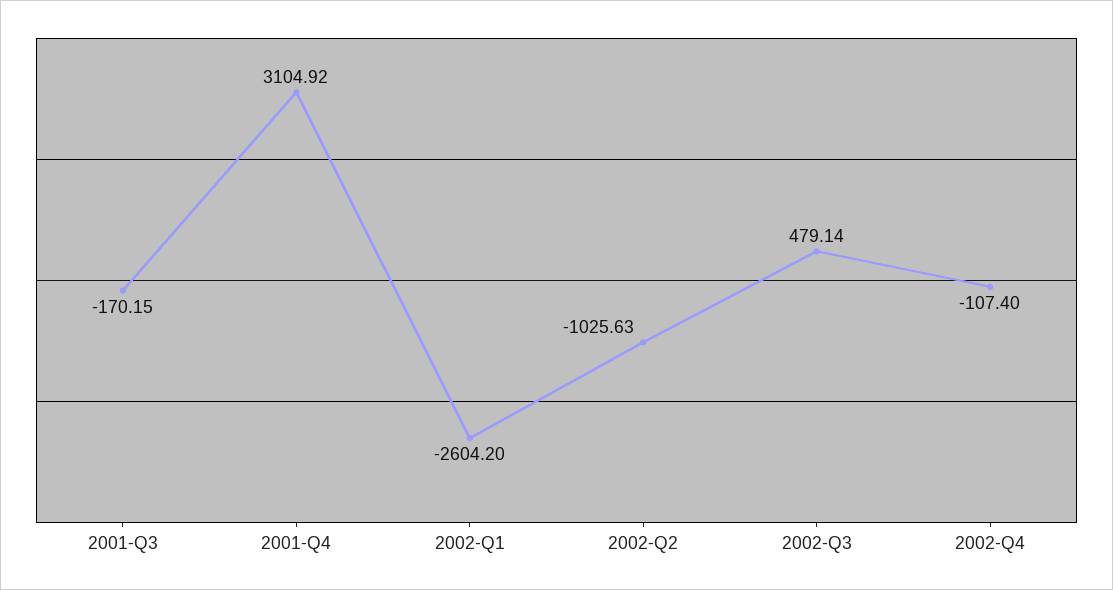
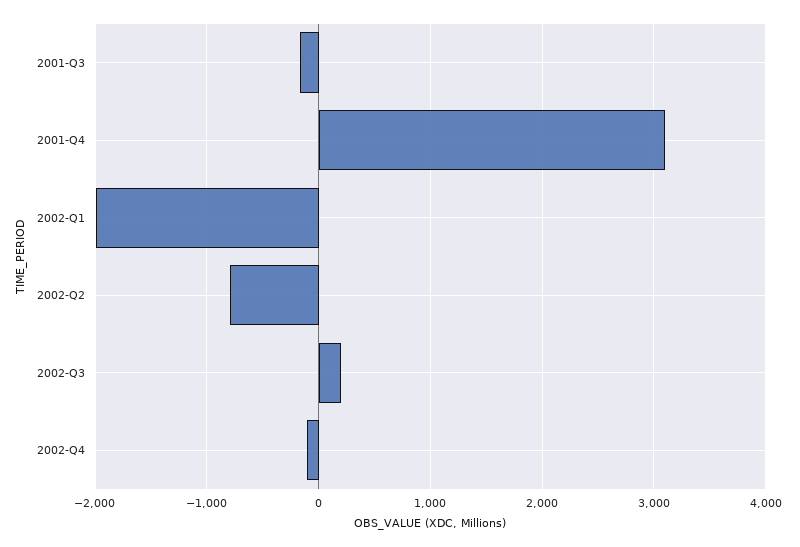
  {
    "2001-Q3": -170.15,
    "2001-Q4": 3104.92,
-   "2002-Q1": -2604.2,
+   "2002-Q1": -2000,
-   "2002-Q2": -1025.63,
+   "2002-Q2": -800,
-   "2002-Q3": 479.14,
+   "2002-Q3": 200,
    "2002-Q4": -107.4
  }

